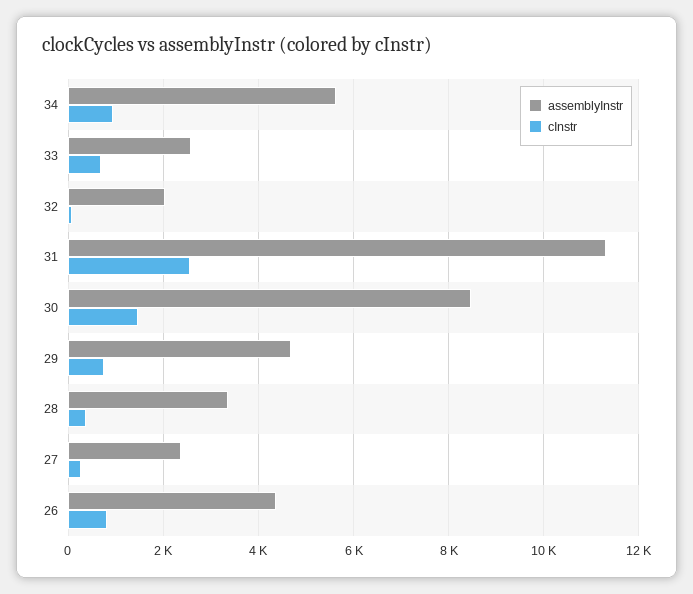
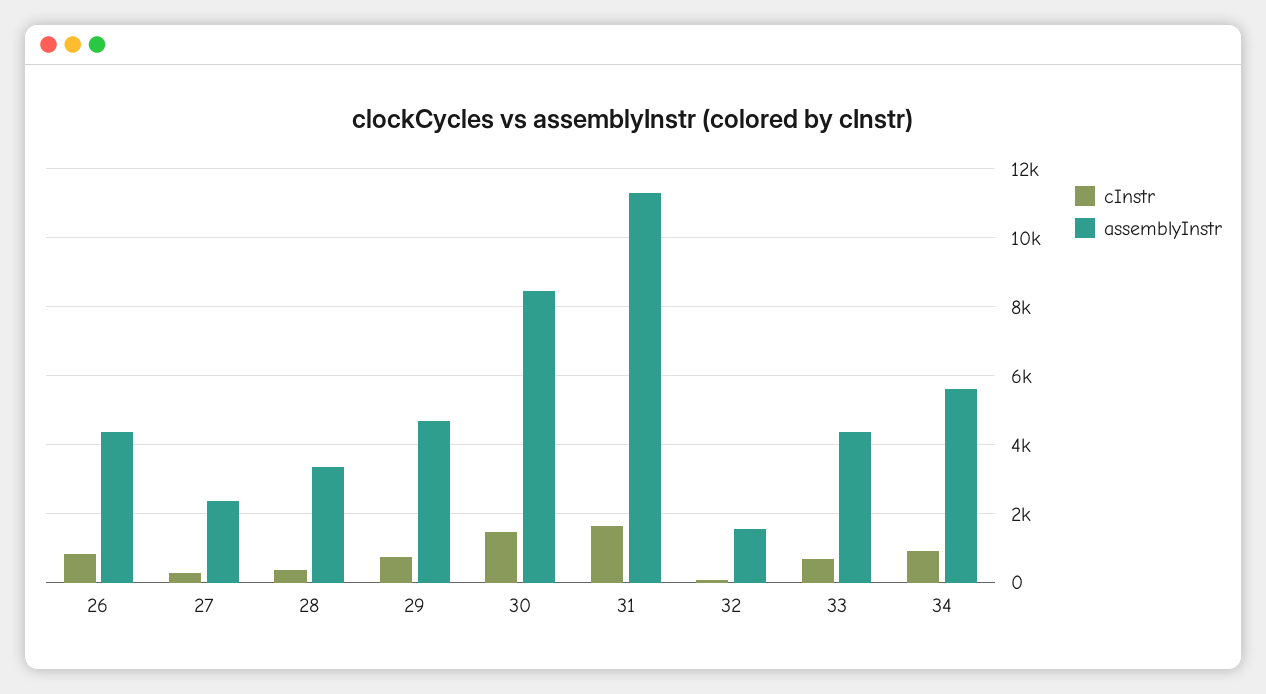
  {
    "assemblyInstr": {
      "34": 5600,
-     "33": 2600,
+     "33": 4400,
-     "32": 2000,
+     "32": 1600,
      "31": 11200,
      "30": 8400,
      "29": 4600,
      "28": 3400,
      "27": 2400,
      "26": 4400
    },
    "cInstr": {
      "34": 1000,
      "33": 600,
      "32": 0,
-     "31": 2600,
+     "31": 1600,
      "30": 1400,
      "29": 800,
      "28": 400,
      "27": 200,
      "26": 800
    }
  }

